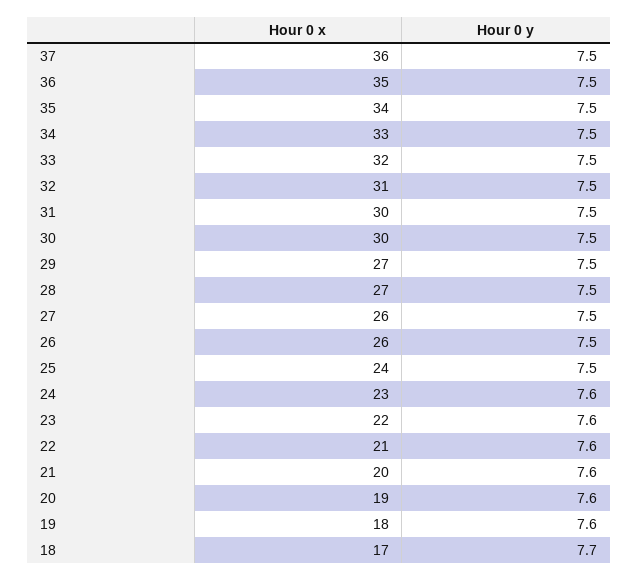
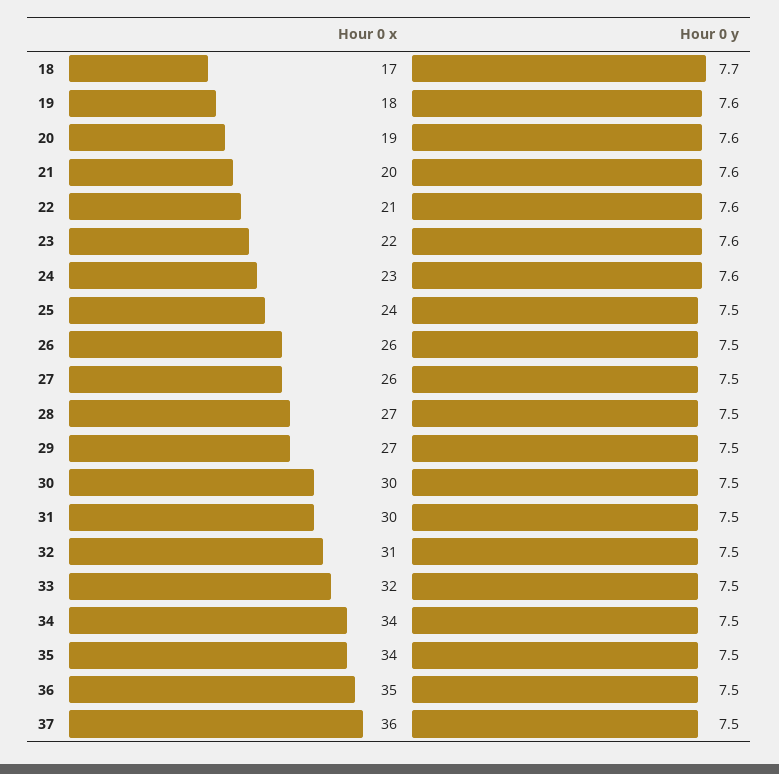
  {
    "Hour 0 x": {
      "37": 36,
      "36": 35,
      "35": 34,
-     "34": 33,
+     "34": 34,
      "33": 32,
      "32": 31,
      "31": 30,
      "30": 30,
      "29": 27,
      "28": 27,
      "27": 26,
      "26": 26,
      "25": 24,
      "24": 23,
      "23": 22,
      "22": 21,
      "21": 20,
      "20": 19,
      "19": 18,
      "18": 17
    },
    "Hour 0 y": {
      "37": 7.5,
      "36": 7.5,
      "35": 7.5,
      "34": 7.5,
      "33": 7.5,
      "32": 7.5,
      "31": 7.5,
      "30": 7.5,
      "29": 7.5,
      "28": 7.5,
      "27": 7.5,
      "26": 7.5,
      "25": 7.5,
      "24": 7.6,
      "23": 7.6,
      "22": 7.6,
      "21": 7.6,
      "20": 7.6,
      "19": 7.6,
      "18": 7.7
    }
  }

